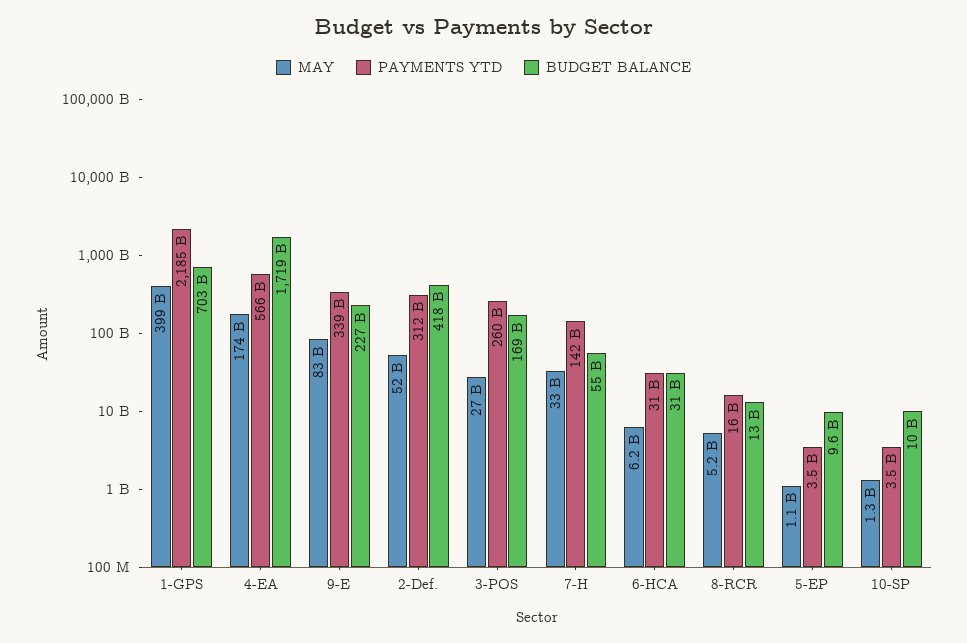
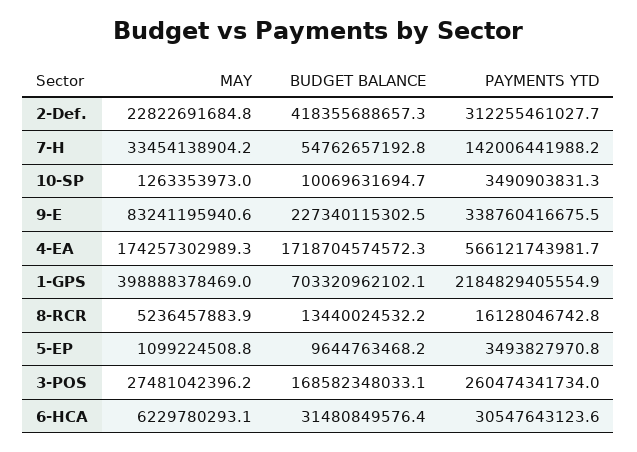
  {
    "MAY": {
      "1-GPS": 398888378469,
      "4-EA": 174257302989.3,
      "9-E": 83241195940.6,
-     "2-Def.": 52000000000,
+     "2-Def.": 22822691684.8,
      "3-POS": 27481042396.2,
      "7-H": 33454138904.2,
      "6-HCA": 6229780293.1,
      "8-RCR": 5236457883.9,
      "5-EP": 1099224508.8,
      "10-SP": 1263353973
    },
    "PAYMENTS YTD": {
      "1-GPS": 2184829405554.9,
      "4-EA": 566121743981.7,
      "9-E": 338760416675.5,
      "2-Def.": 312255461027.7,
      "3-POS": 260474341734,
      "7-H": 142006441988.2,
      "6-HCA": 30547643123.6,
      "8-RCR": 16128046742.8,
      "5-EP": 3493827970.8,
      "10-SP": 3490903831.3
    },
    "BUDGET BALANCE": {
      "1-GPS": 703320962102.1,
      "4-EA": 1718704574572.3,
      "9-E": 227340115302.5,
      "2-Def.": 418355688657.3,
      "3-POS": 168582348033.1,
      "7-H": 54762657192.8,
      "6-HCA": 31480849576.4,
      "8-RCR": 13440024532.2,
      "5-EP": 9644763468.2,
      "10-SP": 10069631694.7
    }
  }

